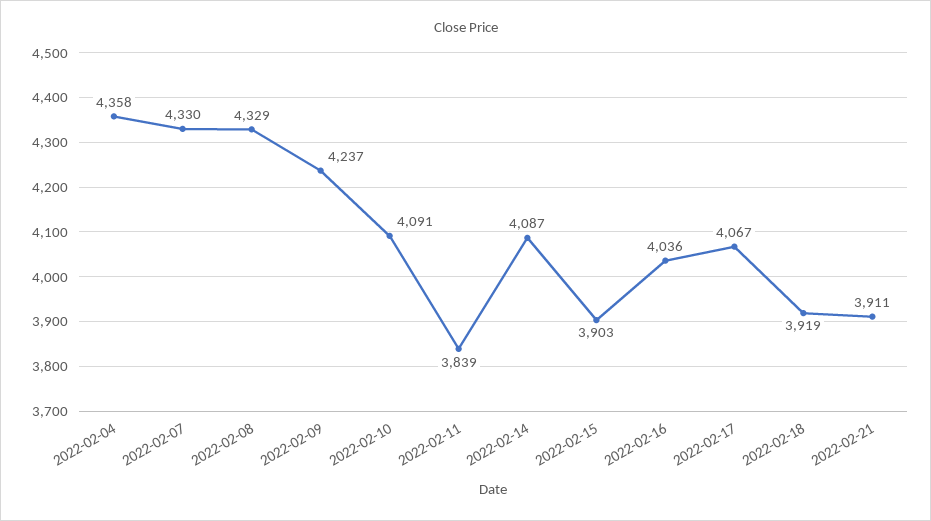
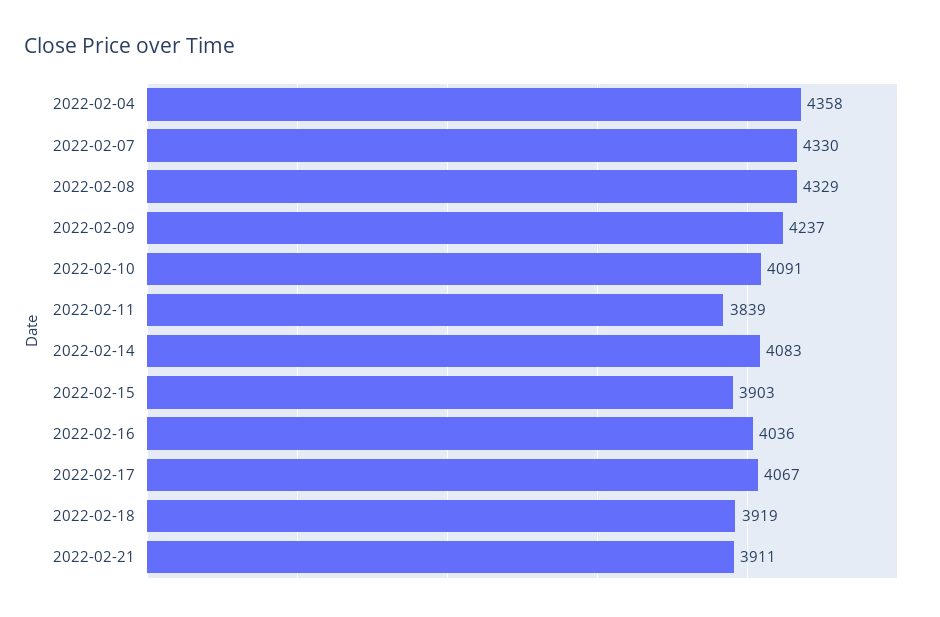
  {
    "2022-02-04": 4358,
    "2022-02-07": 4330,
    "2022-02-08": 4329,
    "2022-02-09": 4237,
    "2022-02-10": 4091,
    "2022-02-11": 3839,
-   "2022-02-14": 4087,
+   "2022-02-14": 4083,
    "2022-02-15": 3903,
    "2022-02-16": 4036,
    "2022-02-17": 4067,
    "2022-02-18": 3919,
    "2022-02-21": 3911
  }

